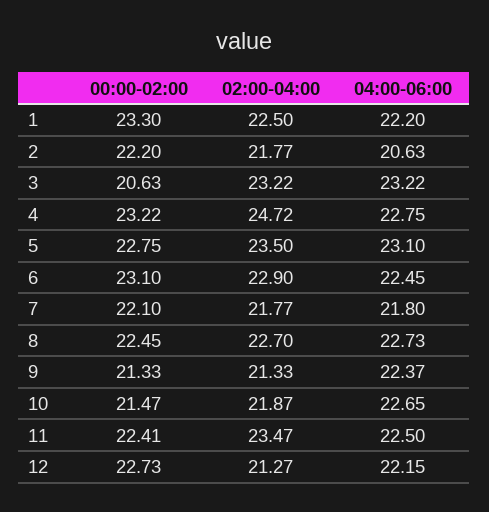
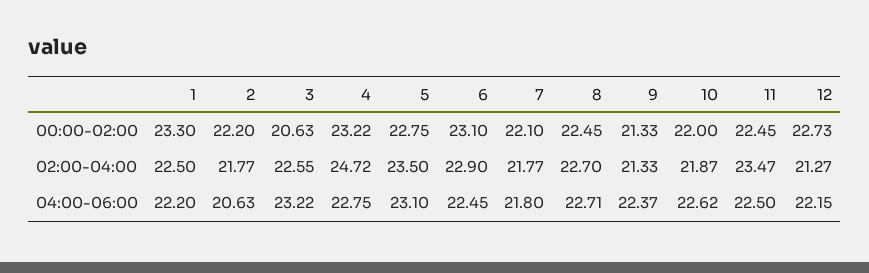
  {
    "00:00-02:00": {
      "1": 23.3,
      "2": 22.2,
      "3": 20.63,
      "4": 23.22,
      "5": 22.75,
      "6": 23.1,
      "7": 22.1,
      "8": 22.45,
      "9": 21.33,
-     "10": 21.47,
+     "10": 22,
-     "11": 22.41,
+     "11": 22.45,
      "12": 22.73
    },
    "02:00-04:00": {
      "1": 22.5,
      "2": 21.77,
-     "3": 23.22,
+     "3": 22.55,
      "4": 24.72,
      "5": 23.5,
      "6": 22.9,
      "7": 21.77,
      "8": 22.7,
      "9": 21.33,
      "10": 21.87,
      "11": 23.47,
      "12": 21.27
    },
    "04:00-06:00": {
      "1": 22.2,
      "2": 20.63,
      "3": 23.22,
      "4": 22.75,
      "5": 23.1,
      "6": 22.45,
      "7": 21.8,
-     "8": 22.73,
+     "8": 22.71,
      "9": 22.37,
-     "10": 22.65,
+     "10": 22.62,
      "11": 22.5,
      "12": 22.15
    }
  }

